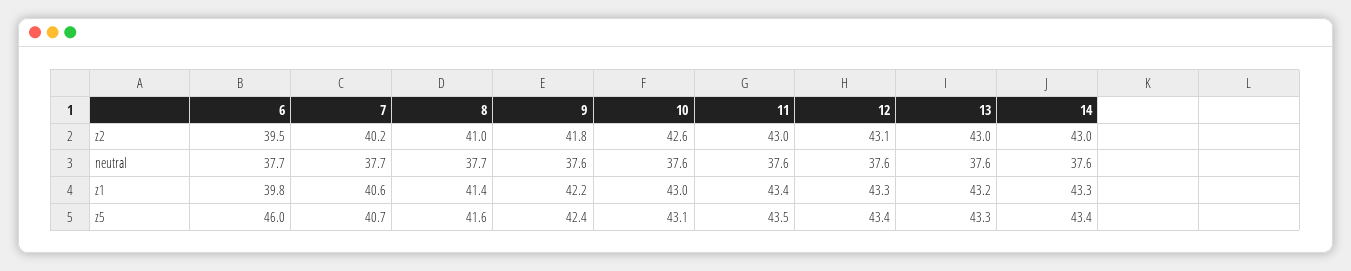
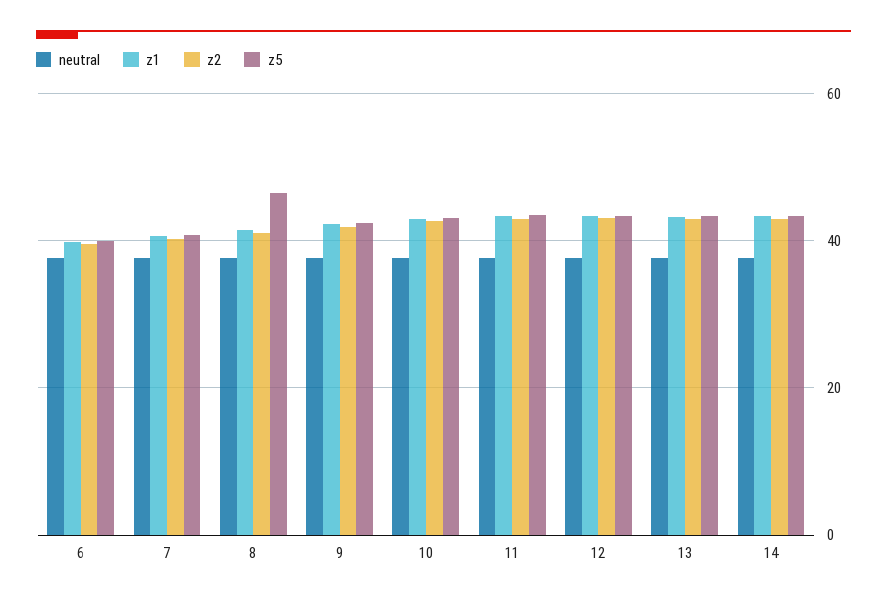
  {
    "z2": {
      "6": 39.5,
      "7": 40.2,
      "8": 41,
      "9": 41.8,
      "10": 42.6,
      "11": 43,
      "12": 43.1,
      "13": 43,
      "14": 43
    },
    "neutral": {
      "6": 37.7,
      "7": 37.7,
      "8": 37.7,
      "9": 37.6,
      "10": 37.6,
      "11": 37.6,
      "12": 37.6,
      "13": 37.6,
      "14": 37.6
    },
    "z1": {
      "6": 39.8,
      "7": 40.6,
      "8": 41.4,
      "9": 42.2,
      "10": 43,
      "11": 43.4,
      "12": 43.3,
      "13": 43.2,
      "14": 43.3
    },
    "z5": {
-     "6": 46,
+     "6": 40,
      "7": 40.7,
-     "8": 41.6,
+     "8": 46,
      "9": 42.4,
      "10": 43.1,
      "11": 43.5,
      "12": 43.4,
      "13": 43.3,
      "14": 43.4
    }
  }

